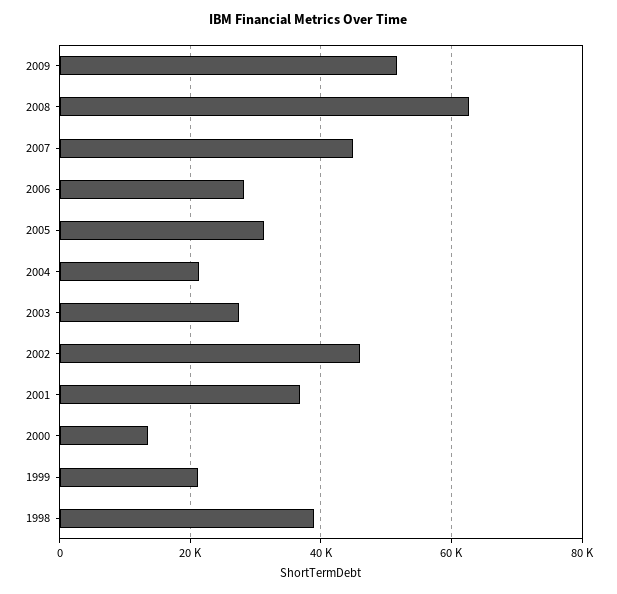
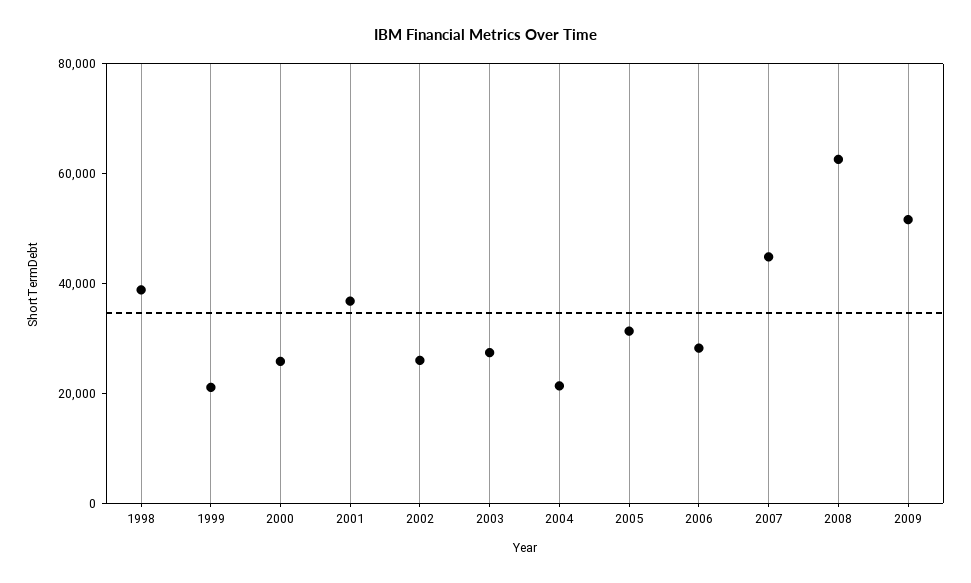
  {
    "2009": 52000,
    "2008": 62000,
    "2007": 44000,
    "2006": 28000,
    "2005": 32000,
    "2004": 22000,
    "2003": 28000,
-   "2002": 46000,
+   "2002": 25000,
    "2001": 36000,
-   "2000": 14000,
+   "2000": 25000,
    "1999": 22000,
    "1998": 38000
  }

